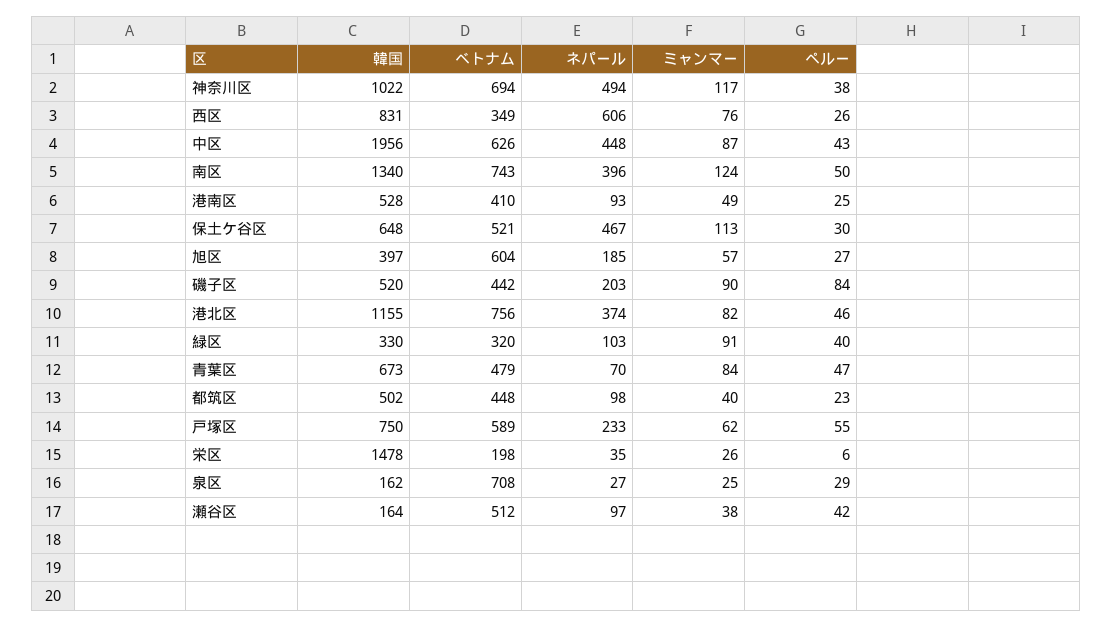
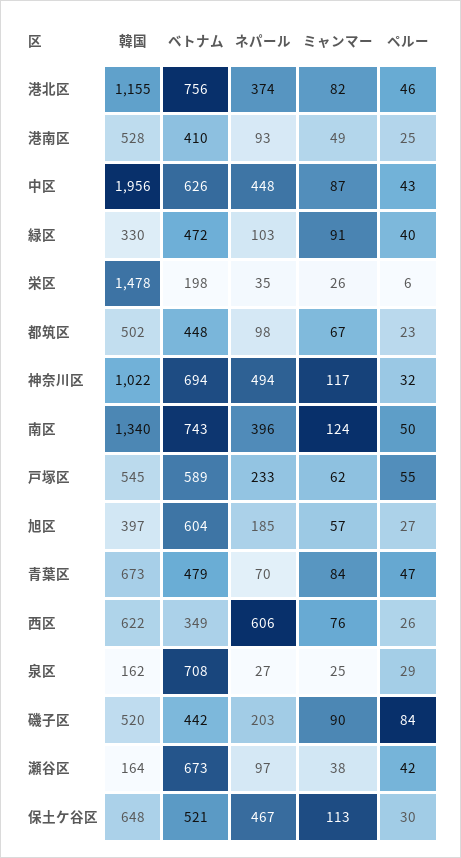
  {
    "韓国": {
      "神奈川区": 1022,
-     "西区": 831,
+     "西区": 622,
      "中区": 1956,
      "南区": 1340,
      "港南区": 528,
      "保土ケ谷区": 648,
      "旭区": 397,
      "磯子区": 520,
      "港北区": 1155,
      "緑区": 330,
      "青葉区": 673,
      "都筑区": 502,
-     "戸塚区": 750,
+     "戸塚区": 545,
      "栄区": 1478,
      "泉区": 162,
      "瀬谷区": 164
    },
    "ベトナム": {
      "神奈川区": 694,
      "西区": 349,
      "中区": 626,
      "南区": 743,
      "港南区": 410,
      "保土ケ谷区": 521,
      "旭区": 604,
      "磯子区": 442,
      "港北区": 756,
-     "緑区": 320,
+     "緑区": 472,
      "青葉区": 479,
      "都筑区": 448,
      "戸塚区": 589,
      "栄区": 198,
      "泉区": 708,
-     "瀬谷区": 512
+     "瀬谷区": 673
    },
    "ネパール": {
      "神奈川区": 494,
      "西区": 606,
      "中区": 448,
      "南区": 396,
      "港南区": 93,
      "保土ケ谷区": 467,
      "旭区": 185,
      "磯子区": 203,
      "港北区": 374,
      "緑区": 103,
      "青葉区": 70,
      "都筑区": 98,
      "戸塚区": 233,
      "栄区": 35,
      "泉区": 27,
      "瀬谷区": 97
    },
    "ミャンマー": {
      "神奈川区": 117,
      "西区": 76,
      "中区": 87,
      "南区": 124,
      "港南区": 49,
      "保土ケ谷区": 113,
      "旭区": 57,
      "磯子区": 90,
      "港北区": 82,
      "緑区": 91,
      "青葉区": 84,
-     "都筑区": 40,
+     "都筑区": 67,
      "戸塚区": 62,
      "栄区": 26,
      "泉区": 25,
      "瀬谷区": 38
    },
    "ペルー": {
-     "神奈川区": 38,
+     "神奈川区": 32,
      "西区": 26,
      "中区": 43,
      "南区": 50,
      "港南区": 25,
      "保土ケ谷区": 30,
      "旭区": 27,
      "磯子区": 84,
      "港北区": 46,
      "緑区": 40,
      "青葉区": 47,
      "都筑区": 23,
      "戸塚区": 55,
      "栄区": 6,
      "泉区": 29,
      "瀬谷区": 42
    }
  }

